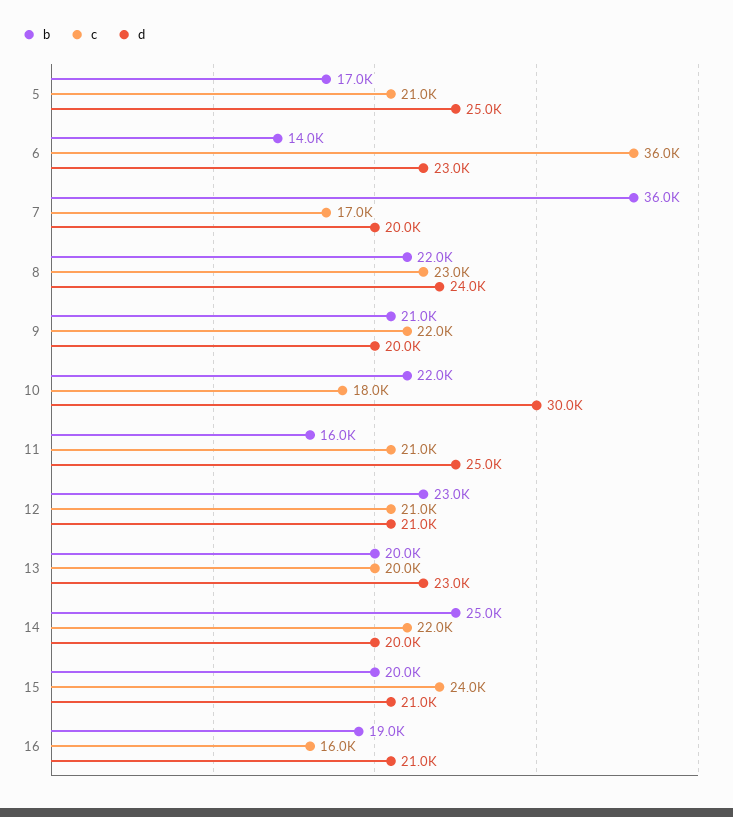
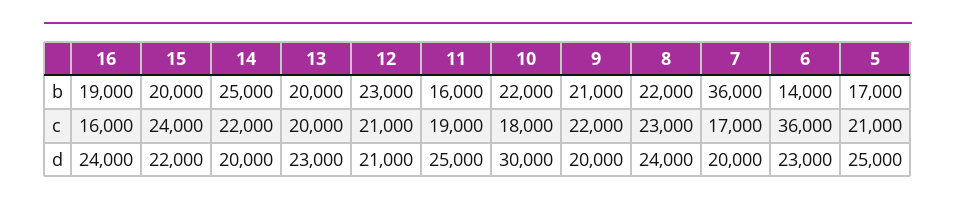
  {
    "b": {
      "5": 17000,
      "6": 14000,
      "7": 36000,
      "8": 22000,
      "9": 21000,
      "10": 22000,
      "11": 16000,
      "12": 23000,
      "13": 20000,
      "14": 25000,
      "15": 20000,
      "16": 19000
    },
    "c": {
      "5": 21000,
      "6": 36000,
      "7": 17000,
      "8": 23000,
      "9": 22000,
      "10": 18000,
-     "11": 21000,
+     "11": 19000,
      "12": 21000,
      "13": 20000,
      "14": 22000,
      "15": 24000,
      "16": 16000
    },
    "d": {
      "5": 25000,
      "6": 23000,
      "7": 20000,
      "8": 24000,
      "9": 20000,
      "10": 30000,
      "11": 25000,
      "12": 21000,
      "13": 23000,
      "14": 20000,
-     "15": 21000,
+     "15": 22000,
-     "16": 21000
+     "16": 24000
    }
  }

